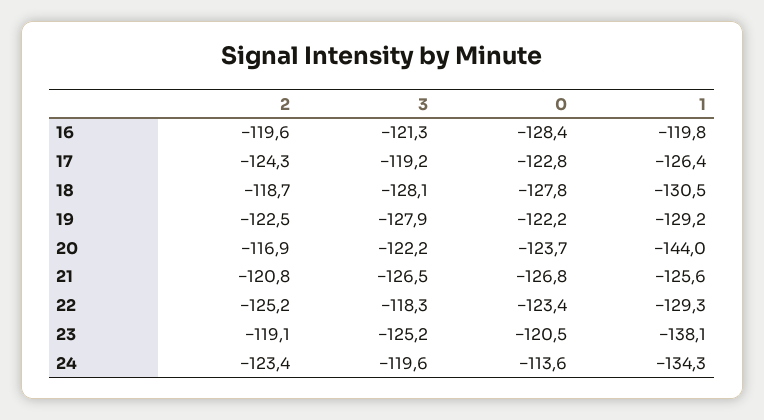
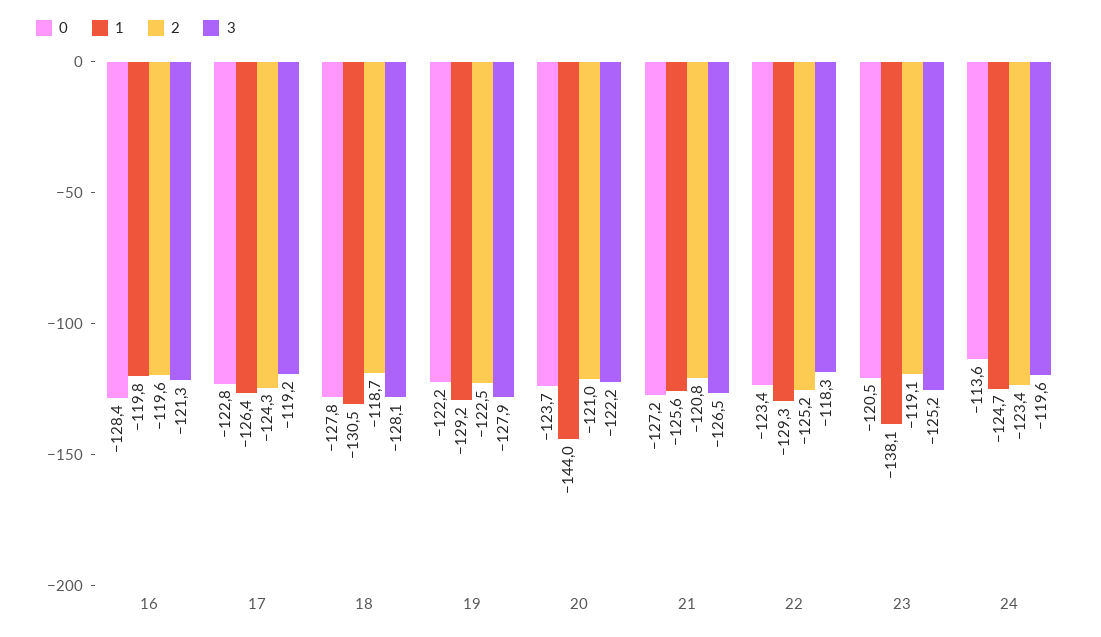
  {
    "2": {
      "16": -119.6,
      "17": -124.3,
      "18": -118.7,
      "19": -122.5,
-     "20": -116.9,
+     "20": -121,
      "21": -120.8,
      "22": -125.2,
      "23": -119.1,
      "24": -123.4
    },
    "3": {
      "16": -121.3,
      "17": -119.2,
      "18": -128.1,
      "19": -127.9,
      "20": -122.2,
      "21": -126.5,
      "22": -118.3,
      "23": -125.2,
      "24": -119.6
    },
    "0": {
      "16": -128.4,
      "17": -122.8,
      "18": -127.8,
      "19": -122.2,
      "20": -123.7,
-     "21": -126.8,
+     "21": -127.2,
      "22": -123.4,
      "23": -120.5,
      "24": -113.6
    },
    "1": {
      "16": -119.8,
      "17": -126.4,
      "18": -130.5,
      "19": -129.2,
      "20": -144,
      "21": -125.6,
      "22": -129.3,
      "23": -138.1,
-     "24": -134.3
+     "24": -124.7
    }
  }

